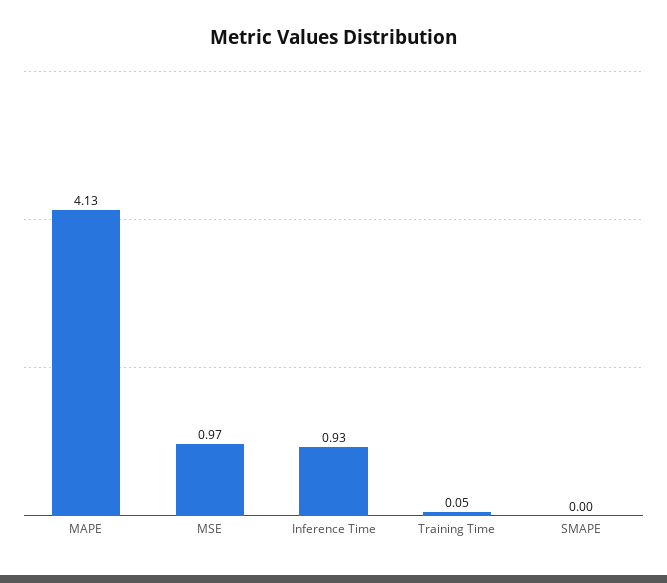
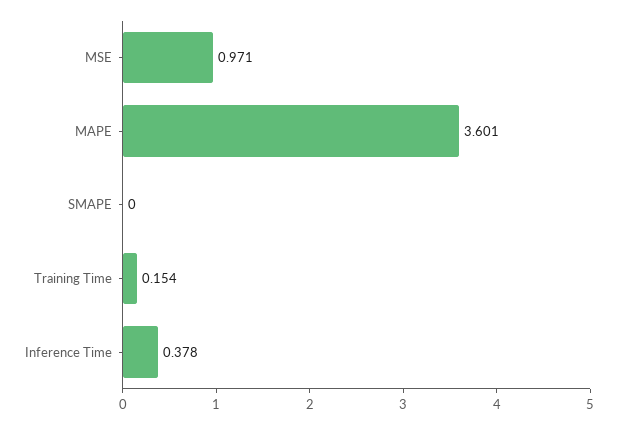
  {
-   "MAPE": 4.13,
+   "MAPE": 3.601,
    "MSE": 0.971,
-   "Inference Time": 0.93,
+   "Inference Time": 0.378,
-   "Training Time": 0.05,
+   "Training Time": 0.154,
    "SMAPE": 0
  }

